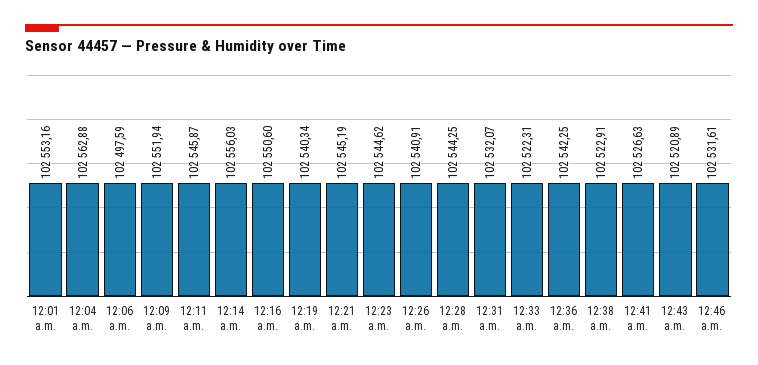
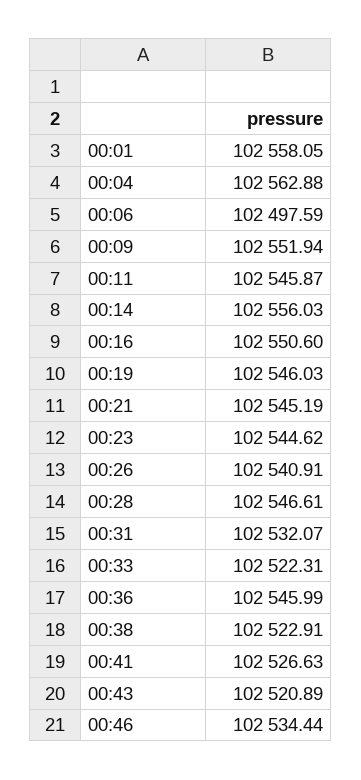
  {
-   "12:01 a.m.": 102553.16,
+   "12:01 a.m.": 102558.05,
    "12:04 a.m.": 102562.88,
    "12:06 a.m.": 102497.59,
    "12:09 a.m.": 102551.94,
    "12:11 a.m.": 102545.87,
    "12:14 a.m.": 102556.03,
    "12:16 a.m.": 102550.6,
-   "12:19 a.m.": 102540.34,
+   "12:19 a.m.": 102546.03,
    "12:21 a.m.": 102545.19,
    "12:23 a.m.": 102544.62,
    "12:26 a.m.": 102540.91,
-   "12:28 a.m.": 102544.25,
+   "12:28 a.m.": 102546.61,
    "12:31 a.m.": 102532.07,
    "12:33 a.m.": 102522.31,
-   "12:36 a.m.": 102542.25,
+   "12:36 a.m.": 102545.99,
    "12:38 a.m.": 102522.91,
    "12:41 a.m.": 102526.63,
    "12:43 a.m.": 102520.89,
-   "12:46 a.m.": 102531.61
+   "12:46 a.m.": 102534.44
  }

